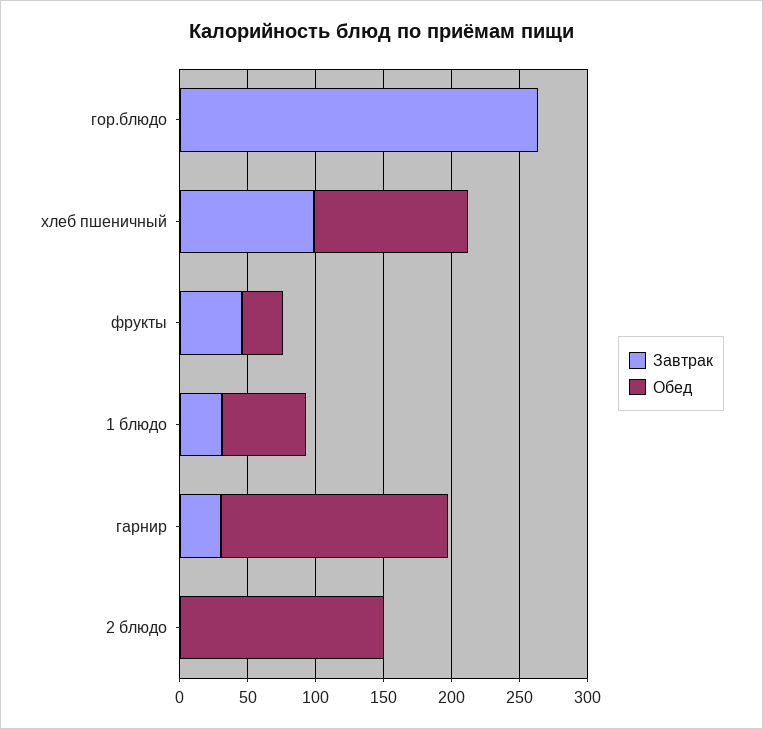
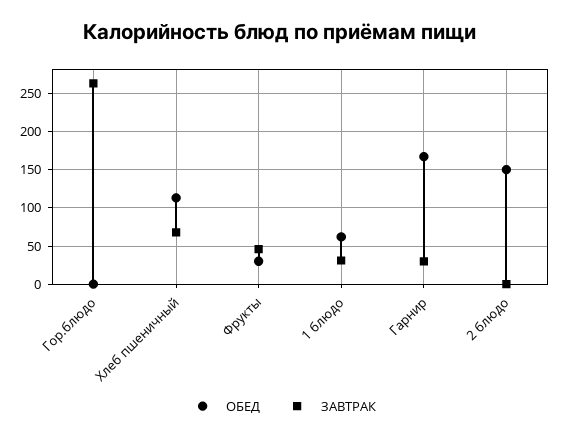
  {
    "Завтрак": {
      "гор.блюдо": 260,
-     "хлеб пшеничный": 100,
+     "хлеб пшеничный": 70,
      "фрукты": 50,
      "1 блюдо": 30,
      "гарнир": 30,
      "2 блюдо": 0
    },
    "Обед": {
      "гор.блюдо": 0,
      "хлеб пшеничный": 110,
      "фрукты": 30,
      "1 блюдо": 60,
      "гарнир": 170,
      "2 блюдо": 150
    }
  }

